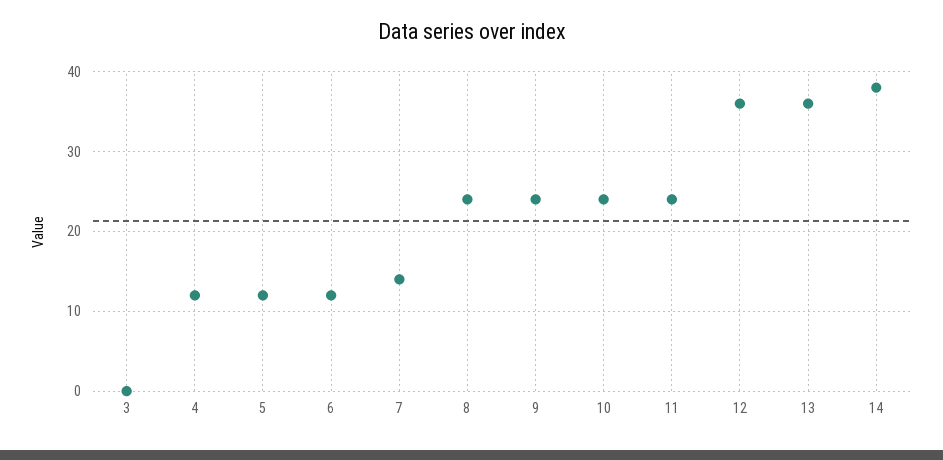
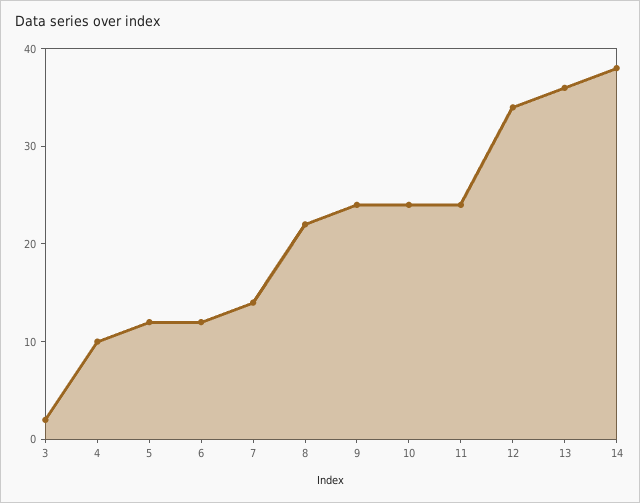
  {
-   "3": 0,
+   "3": 2,
-   "4": 12,
+   "4": 10,
    "5": 12,
    "6": 12,
    "7": 14,
-   "8": 24,
+   "8": 22,
    "9": 24,
    "10": 24,
    "11": 24,
-   "12": 36,
+   "12": 34,
    "13": 36,
    "14": 38
  }

